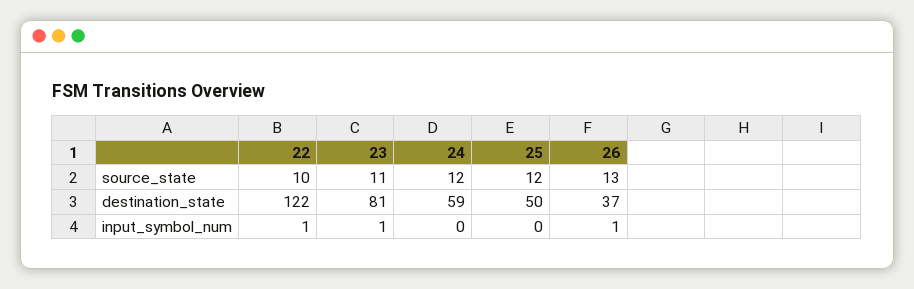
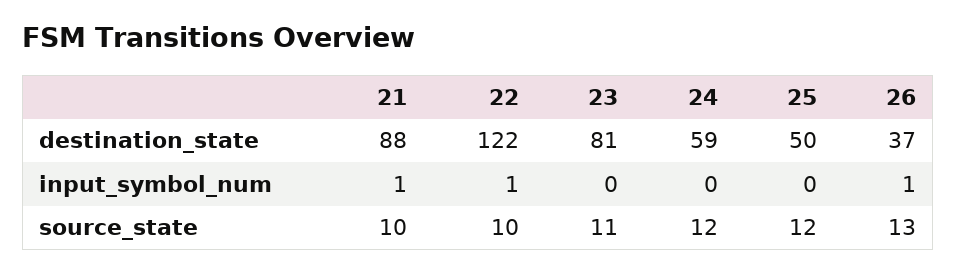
  {
    "22": {
      "source_state": 10,
      "destination_state": 122,
      "input_symbol_num": 1
    },
    "23": {
      "source_state": 11,
      "destination_state": 81,
-     "input_symbol_num": 1
+     "input_symbol_num": 0
    },
    "24": {
      "source_state": 12,
      "destination_state": 59,
      "input_symbol_num": 0
    },
    "25": {
      "source_state": 12,
      "destination_state": 50,
      "input_symbol_num": 0
    },
    "26": {
      "source_state": 13,
      "destination_state": 37,
      "input_symbol_num": 1
-   }
+   },
+   "21": {
+     "destination_state": 88,
+     "input_symbol_num": 1,
+     "source_state": 10
+   }
  }

